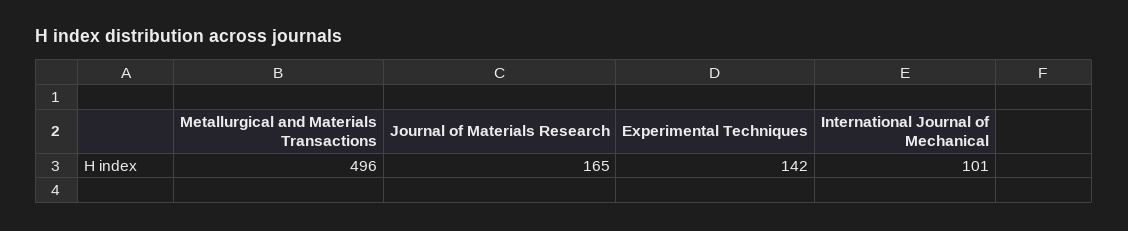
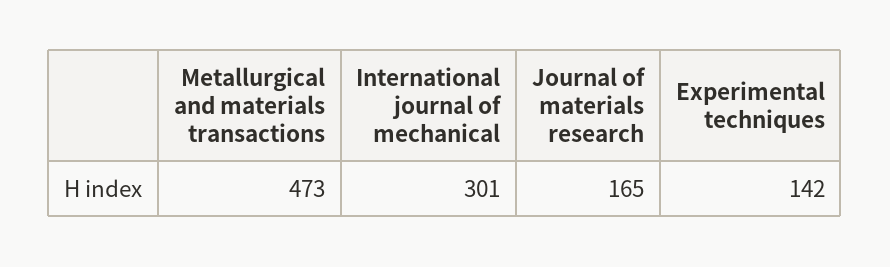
  {
-   "Metallurgical and Materials Transactions": 496,
+   "Metallurgical and Materials Transactions": 473,
    "Journal of Materials Research": 165,
    "Experimental Techniques": 142,
-   "International Journal of Mechanical": 101
+   "International Journal of Mechanical": 301
  }

